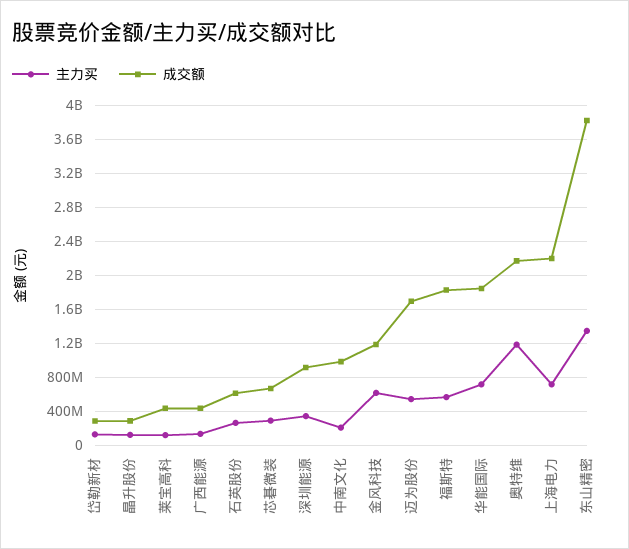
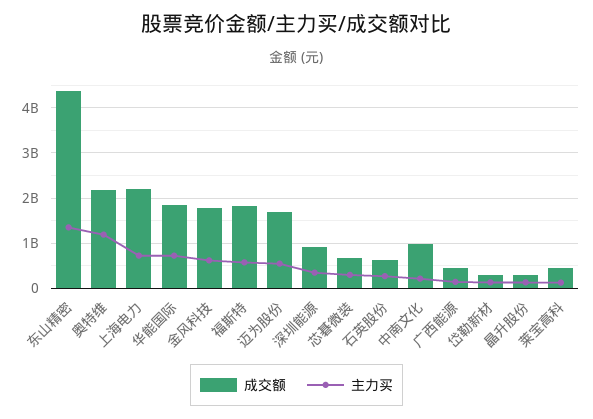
  {
    "主力买": {
      "岱勒新材": 100000000,
      "晶升股份": 100000000,
      "莱宝高科": 100000000,
      "广西能源": 100000000,
      "石英股份": 300000000,
      "芯碁微装": 300000000,
      "深圳能源": 300000000,
      "中南文化": 200000000,
      "金风科技": 600000000,
      "迈为股份": 500000000,
      "福斯特": 600000000,
      "华能国际": 700000000,
      "奥特维": 1200000000,
      "上海电力": 700000000,
      "东山精密": 1300000000
    },
    "成交额": {
      "岱勒新材": 300000000,
      "晶升股份": 300000000,
      "莱宝高科": 400000000,
      "广西能源": 400000000,
      "石英股份": 600000000,
      "芯碁微装": 700000000,
      "深圳能源": 900000000,
      "中南文化": 1000000000,
-     "金风科技": 1200000000,
+     "金风科技": 1800000000,
      "迈为股份": 1700000000,
      "福斯特": 1800000000,
      "华能国际": 1800000000,
      "奥特维": 2200000000,
      "上海电力": 2200000000,
-     "东山精密": 3800000000
+     "东山精密": 4400000000
    }
  }

